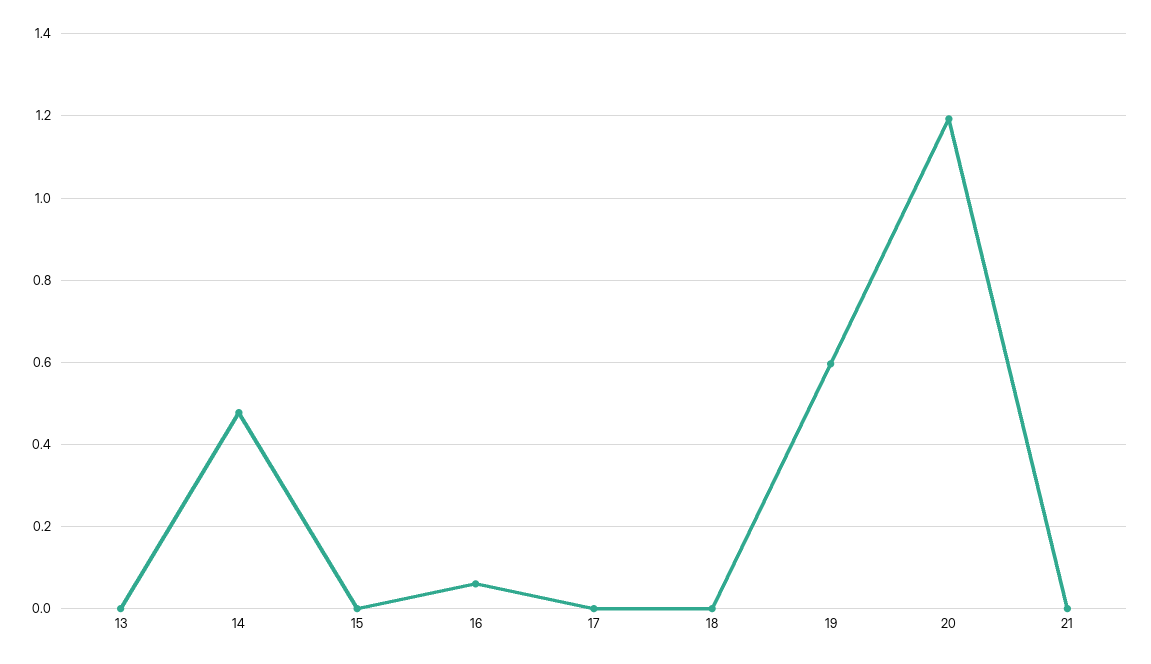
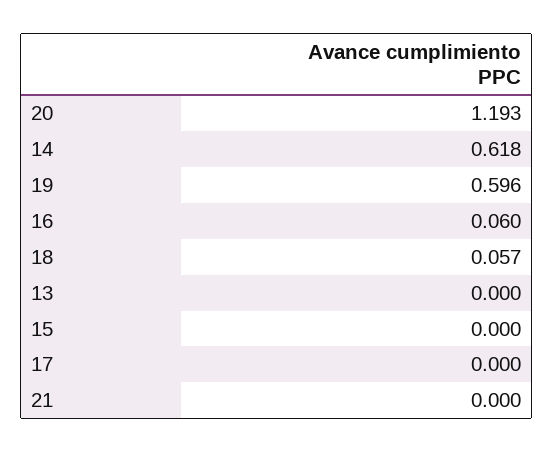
  {
    "13": 0,
-   "14": 0.48,
+   "14": 0.618,
    "15": 0,
    "16": 0.06,
    "17": 0,
-   "18": 0,
+   "18": 0.057,
    "19": 0.596,
    "20": 1.193,
    "21": 0
  }

